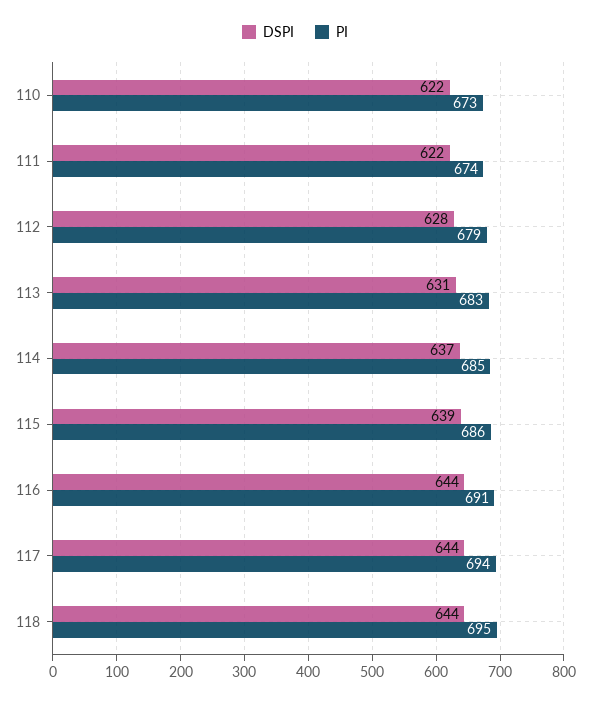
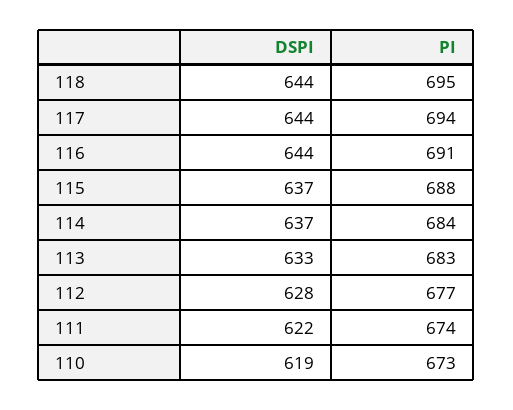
  {
    "DSPI": {
-     "110": 622,
+     "110": 619,
      "111": 622,
      "112": 628,
-     "113": 631,
+     "113": 633,
      "114": 637,
-     "115": 639,
+     "115": 637,
      "116": 644,
      "117": 644,
      "118": 644
    },
    "PI": {
      "110": 673,
      "111": 674,
-     "112": 679,
+     "112": 677,
      "113": 683,
-     "114": 685,
+     "114": 684,
-     "115": 686,
+     "115": 688,
      "116": 691,
      "117": 694,
      "118": 695
    }
  }

